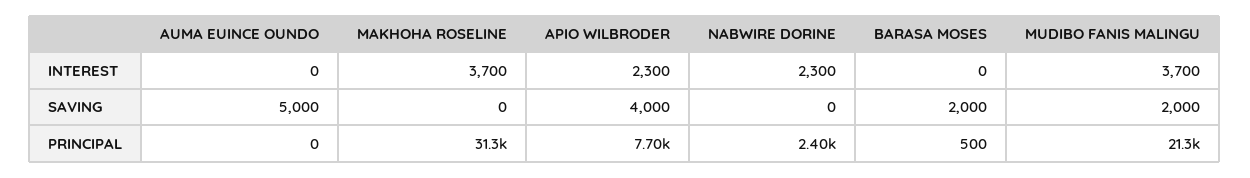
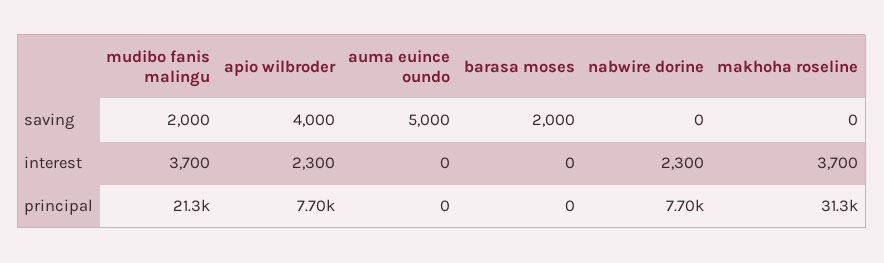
  {
    "AUMA EUINCE OUNDO": {
      "INTEREST": 0,
      "SAVING": 5000,
      "PRINCIPAL": 0
    },
    "MAKHOHA ROSELINE": {
      "INTEREST": 3700,
      "SAVING": 0,
      "PRINCIPAL": 31300
    },
    "APIO WILBRODER": {
      "INTEREST": 2300,
      "SAVING": 4000,
      "PRINCIPAL": 7700
    },
    "NABWIRE DORINE": {
      "INTEREST": 2300,
      "SAVING": 0,
-     "PRINCIPAL": 2400
+     "PRINCIPAL": 7700
    },
    "BARASA MOSES": {
      "INTEREST": 0,
      "SAVING": 2000,
-     "PRINCIPAL": 500
+     "PRINCIPAL": 0
    },
    "MUDIBO FANIS MALINGU": {
      "INTEREST": 3700,
      "SAVING": 2000,
      "PRINCIPAL": 21300
    }
  }

